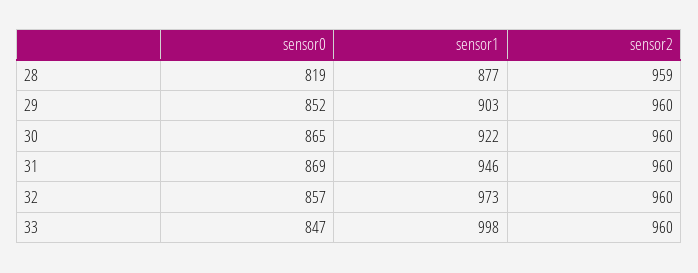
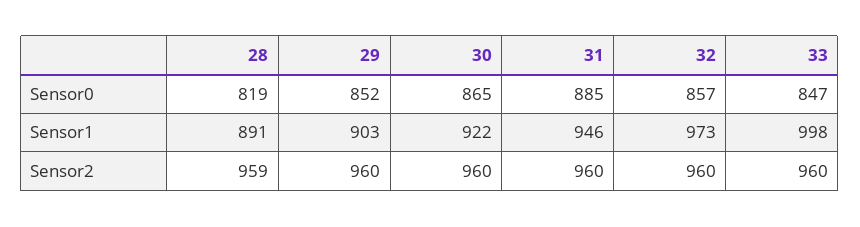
  {
    "sensor0": {
      "28": 819,
      "29": 852,
      "30": 865,
-     "31": 869,
+     "31": 885,
      "32": 857,
      "33": 847
    },
    "sensor1": {
-     "28": 877,
+     "28": 891,
      "29": 903,
      "30": 922,
      "31": 946,
      "32": 973,
      "33": 998
    },
    "sensor2": {
      "28": 959,
      "29": 960,
      "30": 960,
      "31": 960,
      "32": 960,
      "33": 960
    }
  }

